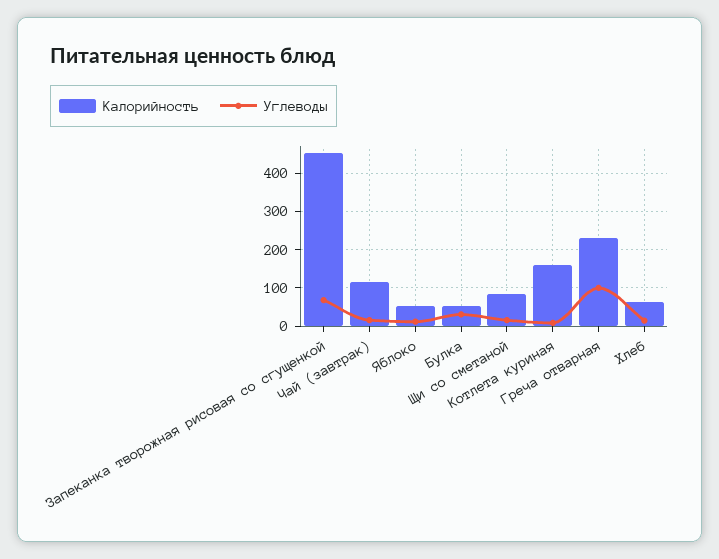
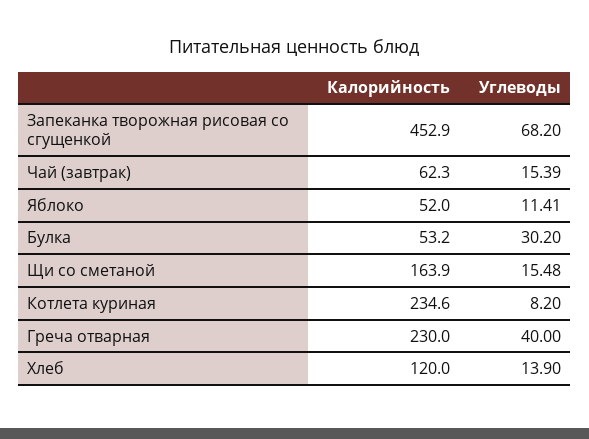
  {
    "Калорийность": {
      "Запеканка творожная рисовая со сгущенкой": 452.9,
-     "Чай (завтрак)": 120,
+     "Чай (завтрак)": 62.3,
      "Яблоко": 52,
      "Булка": 53.2,
-     "Щи со сметаной": 80,
+     "Щи со сметаной": 163.9,
-     "Котлета куриная": 160,
+     "Котлета куриная": 234.6,
      "Греча отварная": 230,
-     "Хлеб": 60
+     "Хлеб": 120
    },
    "Углеводы": {
      "Запеканка творожная рисовая со сгущенкой": 68.2,
      "Чай (завтрак)": 15.39,
      "Яблоко": 11.41,
      "Булка": 30.2,
      "Щи со сметаной": 15.48,
      "Котлета куриная": 8.2,
-     "Греча отварная": 100,
+     "Греча отварная": 40,
      "Хлеб": 13.9
    }
  }

